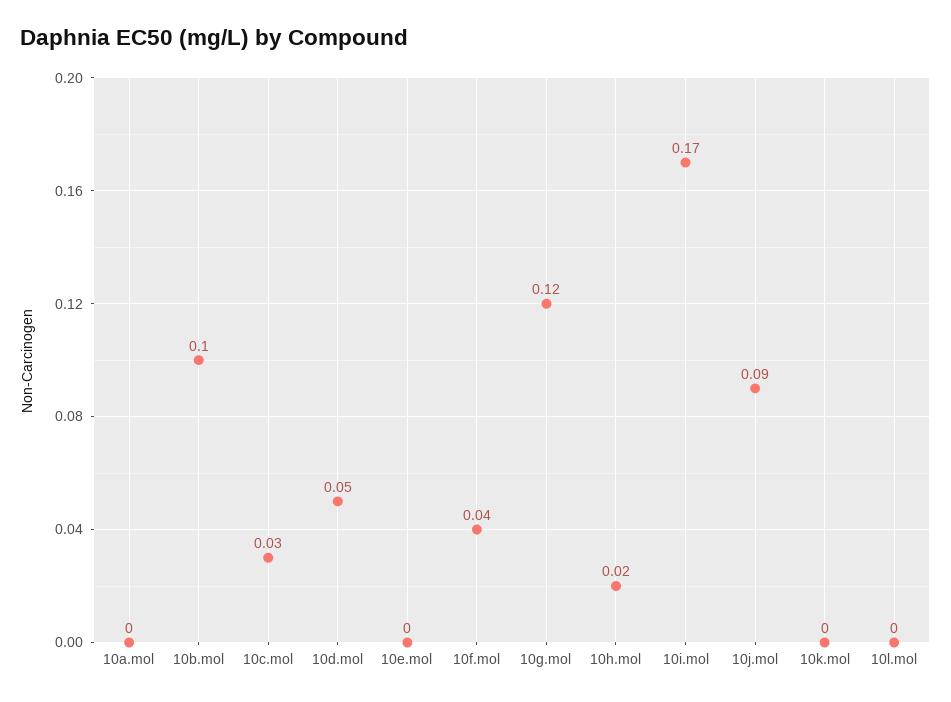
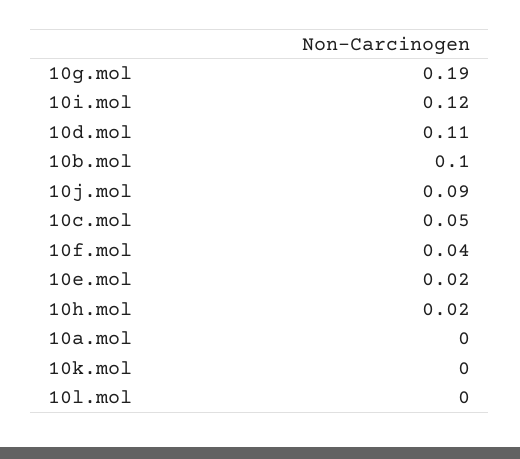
  {
    "10a.mol": 0,
    "10b.mol": 0.1,
-   "10c.mol": 0.03,
+   "10c.mol": 0.05,
-   "10d.mol": 0.05,
+   "10d.mol": 0.11,
-   "10e.mol": 0,
+   "10e.mol": 0.02,
    "10f.mol": 0.04,
-   "10g.mol": 0.12,
+   "10g.mol": 0.19,
    "10h.mol": 0.02,
-   "10i.mol": 0.17,
+   "10i.mol": 0.12,
    "10j.mol": 0.09,
    "10k.mol": 0,
    "10l.mol": 0
  }

